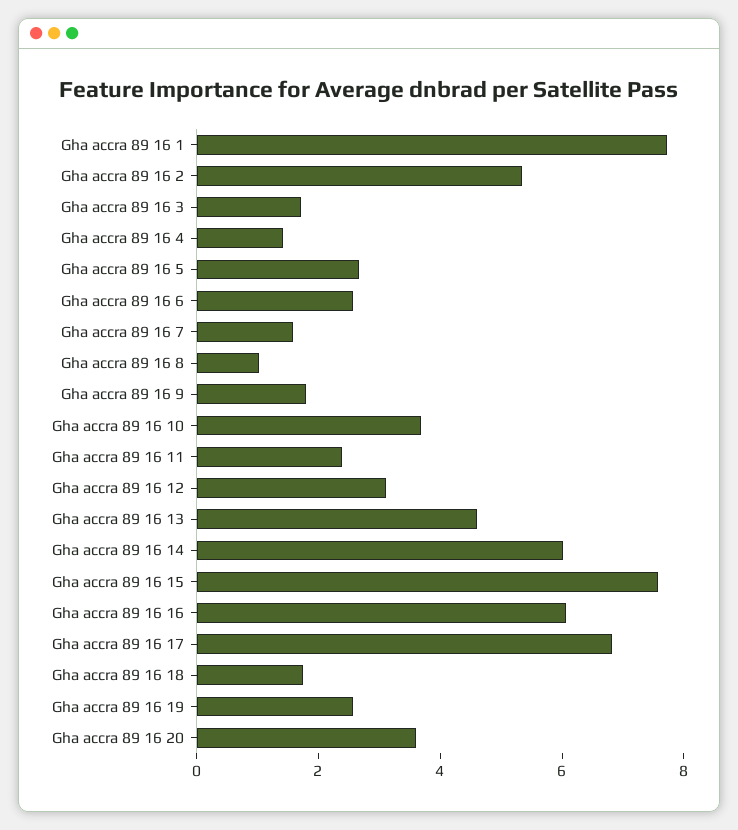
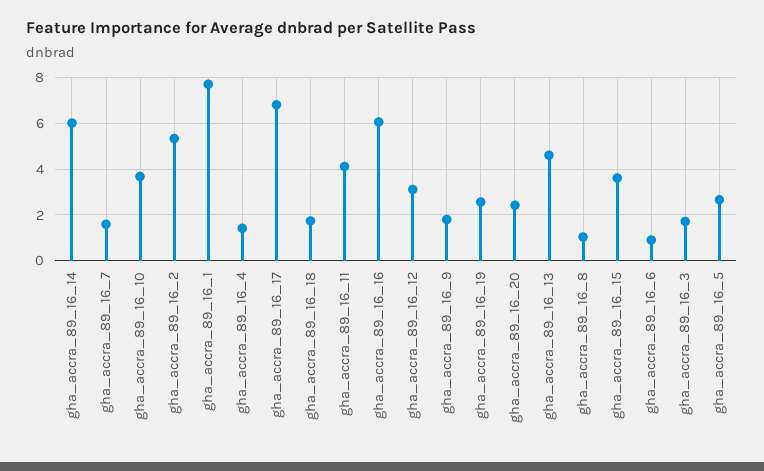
  {
    "Gha accra 89 16 1": 7.5,
    "Gha accra 89 16 2": 5.5,
    "Gha accra 89 16 3": 1.5,
    "Gha accra 89 16 4": 1.5,
    "Gha accra 89 16 5": 2.5,
-   "Gha accra 89 16 6": 2.5,
+   "Gha accra 89 16 6": 1,
    "Gha accra 89 16 7": 1.5,
    "Gha accra 89 16 8": 1,
    "Gha accra 89 16 9": 2,
    "Gha accra 89 16 10": 3.5,
-   "Gha accra 89 16 11": 2.5,
+   "Gha accra 89 16 11": 4,
    "Gha accra 89 16 12": 3,
    "Gha accra 89 16 13": 4.5,
    "Gha accra 89 16 14": 6,
-   "Gha accra 89 16 15": 7.5,
+   "Gha accra 89 16 15": 3.5,
    "Gha accra 89 16 16": 6,
    "Gha accra 89 16 17": 7,
    "Gha accra 89 16 18": 1.5,
    "Gha accra 89 16 19": 2.5,
-   "Gha accra 89 16 20": 3.5
+   "Gha accra 89 16 20": 2.5
  }

